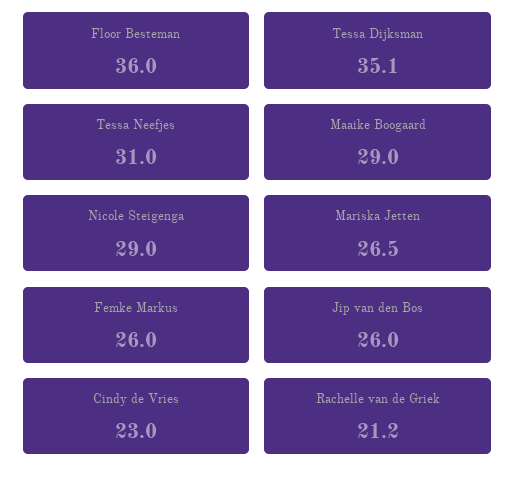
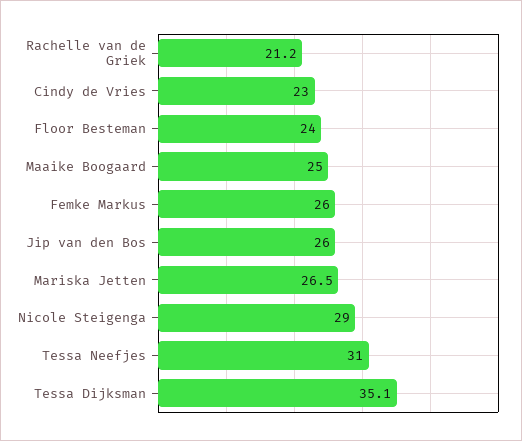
  {
-   "Floor Besteman": 36,
+   "Floor Besteman": 24,
    "Tessa Dijksman": 35.1,
    "Tessa Neefjes": 31,
-   "Maaike Boogaard": 29,
+   "Maaike Boogaard": 25,
    "Nicole Steigenga": 29,
    "Mariska Jetten": 26.5,
    "Femke Markus": 26,
    "Jip van den Bos": 26,
    "Cindy de Vries": 23,
    "Rachelle van de Griek": 21.2
  }

